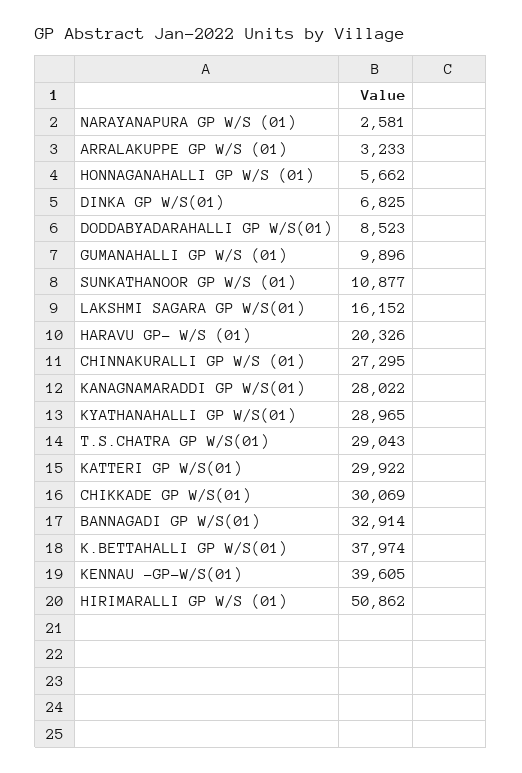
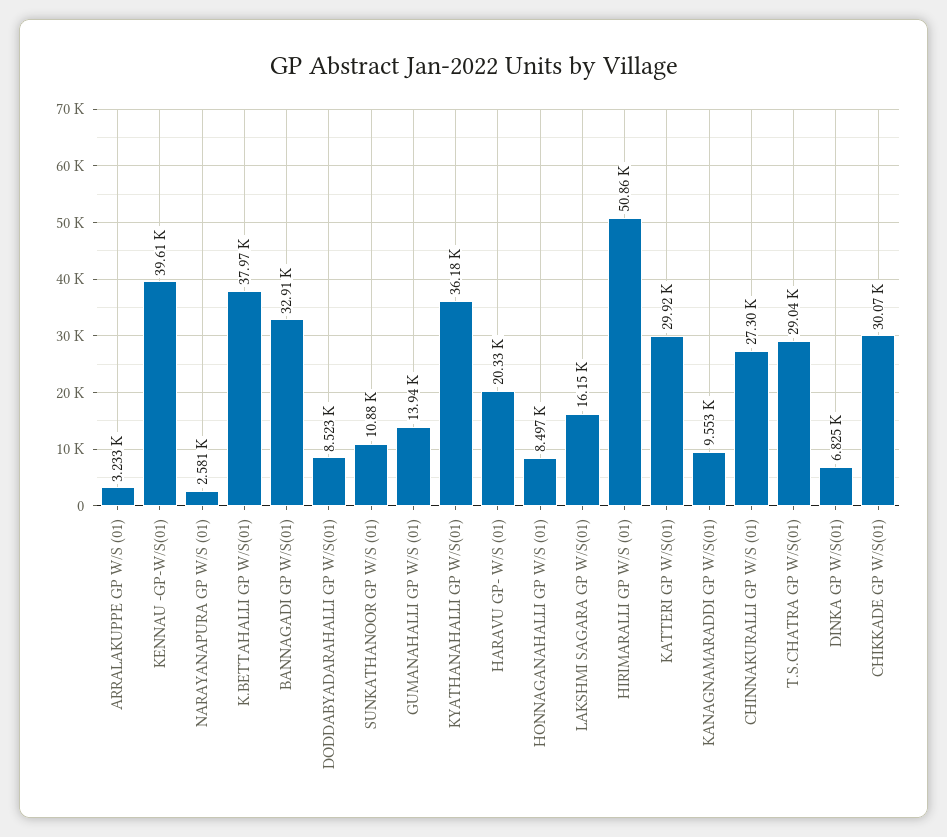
  {
    "NARAYANAPURA GP W/S (01)": 2581,
    "ARRALAKUPPE GP W/S (01)": 3233,
-   "HONNAGANAHALLI GP W/S (01)": 5662,
+   "HONNAGANAHALLI GP W/S (01)": 8497,
    "DINKA GP W/S(01)": 6825,
    "DODDABYADARAHALLI GP W/S(01)": 8523,
-   "GUMANAHALLI GP W/S (01)": 9896,
+   "GUMANAHALLI GP W/S (01)": 13940,
    "SUNKATHANOOR GP W/S (01)": 10877,
    "LAKSHMI SAGARA GP W/S(01)": 16152,
    "HARAVU GP- W/S (01)": 20326,
    "CHINNAKURALLI GP W/S (01)": 27295,
-   "KANAGNAMARADDI GP W/S(01)": 28022,
+   "KANAGNAMARADDI GP W/S(01)": 9553,
-   "KYATHANAHALLI GP W/S(01)": 28965,
+   "KYATHANAHALLI GP W/S(01)": 36180,
    "T.S.CHATRA GP W/S(01)": 29043,
    "KATTERI GP W/S(01)": 29922,
    "CHIKKADE GP W/S(01)": 30069,
    "BANNAGADI GP W/S(01)": 32914,
    "K.BETTAHALLI GP W/S(01)": 37974,
    "KENNAU -GP-W/S(01)": 39605,
    "HIRIMARALLI GP W/S (01)": 50862
  }

